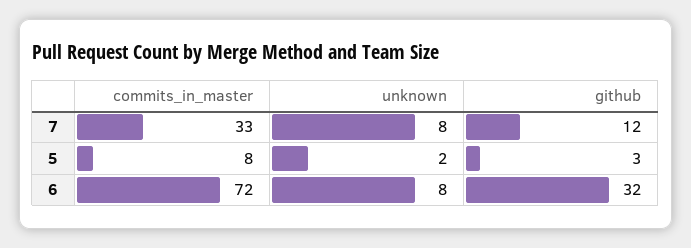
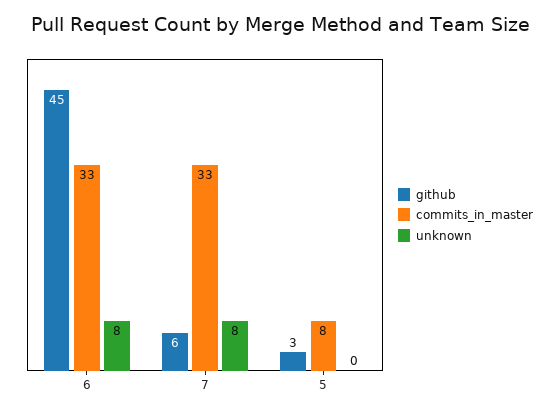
  {
    "commits_in_master": {
      "7": 33,
      "5": 8,
-     "6": 72
+     "6": 33
    },
    "unknown": {
      "7": 8,
-     "5": 2,
+     "5": 0,
      "6": 8
    },
    "github": {
-     "7": 12,
+     "7": 6,
      "5": 3,
-     "6": 32
+     "6": 45
    }
  }

